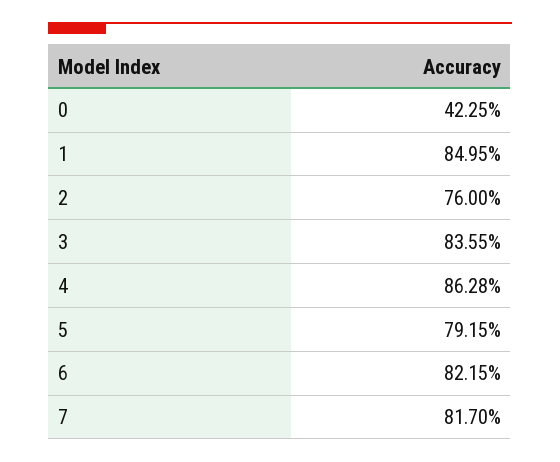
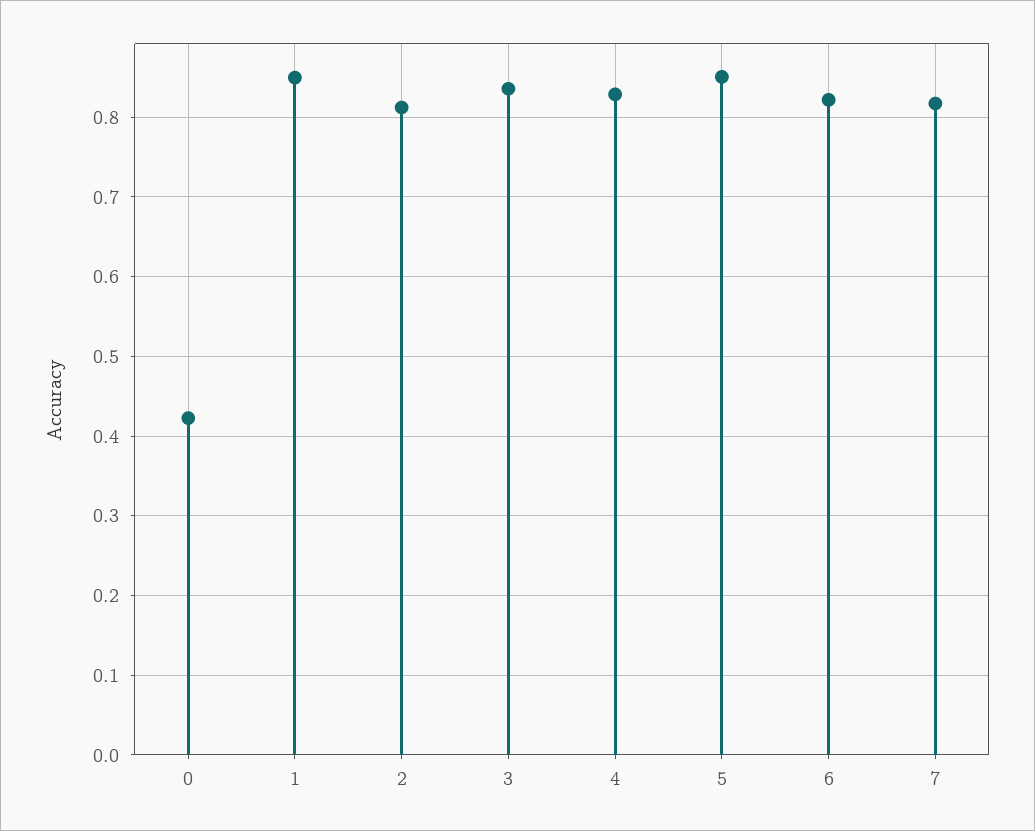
  {
    "0": 0.4225,
    "1": 0.8495,
-   "2": 0.76,
+   "2": 0.81,
    "3": 0.8355,
-   "4": 0.8628,
+   "4": 0.83,
-   "5": 0.7915,
+   "5": 0.85,
    "6": 0.8215,
    "7": 0.817
  }

